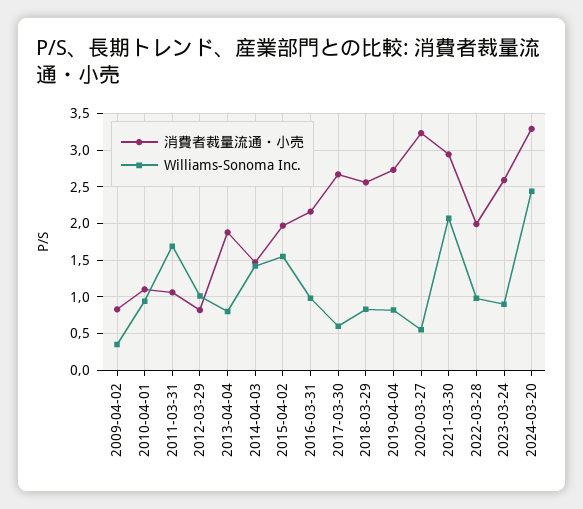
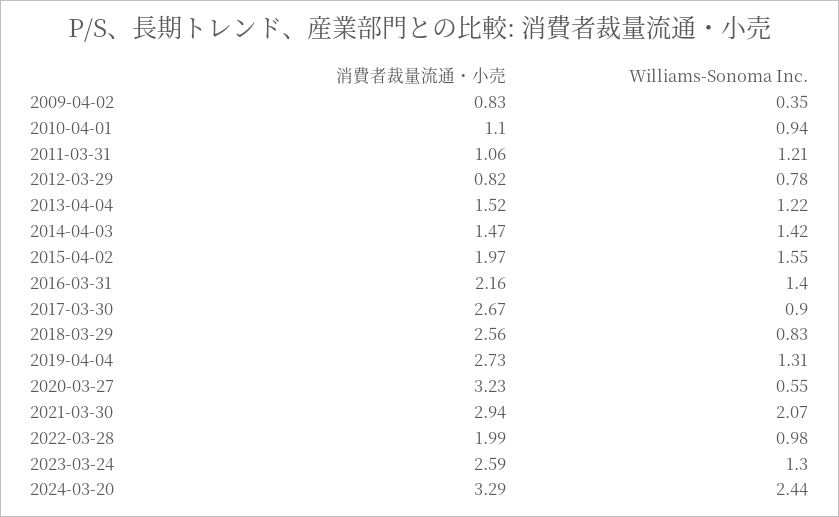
  {
    "消費者裁量流通・小売": {
      "2009-04-02": 0.83,
      "2010-04-01": 1.1,
      "2011-03-31": 1.06,
      "2012-03-29": 0.82,
-     "2013-04-04": 1.9,
+     "2013-04-04": 1.52,
      "2014-04-03": 1.47,
      "2015-04-02": 1.97,
      "2016-03-31": 2.16,
      "2017-03-30": 2.67,
      "2018-03-29": 2.56,
      "2019-04-04": 2.73,
      "2020-03-27": 3.23,
      "2021-03-30": 2.94,
      "2022-03-28": 1.99,
      "2023-03-24": 2.59,
      "2024-03-20": 3.29
    },
    "Williams-Sonoma Inc.": {
      "2009-04-02": 0.35,
      "2010-04-01": 0.94,
-     "2011-03-31": 1.7,
+     "2011-03-31": 1.21,
-     "2012-03-29": 1,
+     "2012-03-29": 0.78,
-     "2013-04-04": 0.8,
+     "2013-04-04": 1.22,
      "2014-04-03": 1.42,
      "2015-04-02": 1.55,
-     "2016-03-31": 1,
+     "2016-03-31": 1.4,
-     "2017-03-30": 0.6,
+     "2017-03-30": 0.9,
      "2018-03-29": 0.83,
-     "2019-04-04": 0.8,
+     "2019-04-04": 1.31,
      "2020-03-27": 0.55,
      "2021-03-30": 2.07,
      "2022-03-28": 0.98,
-     "2023-03-24": 0.9,
+     "2023-03-24": 1.3,
      "2024-03-20": 2.44
    }
  }

